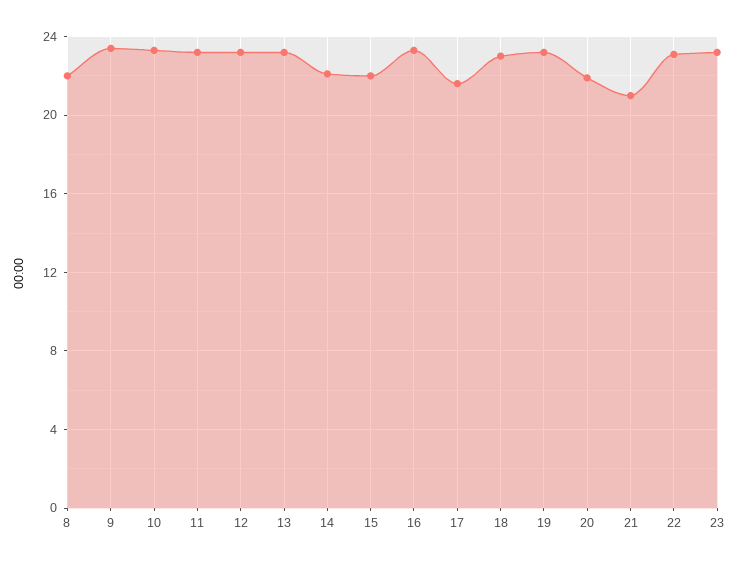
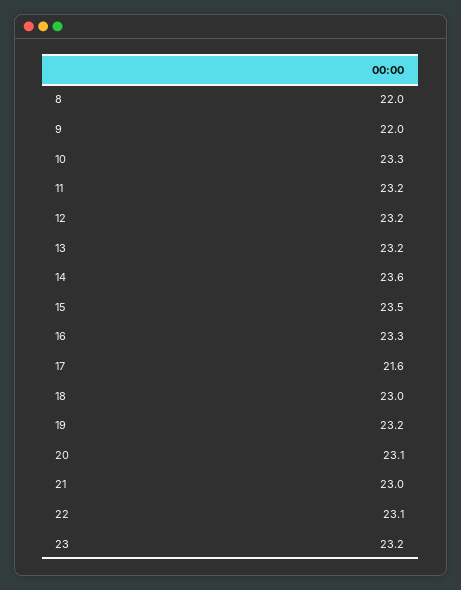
  {
    "8": 22,
-   "9": 23.5,
+   "9": 22,
    "10": 23.3,
    "11": 23.2,
    "12": 23.2,
    "13": 23.2,
-   "14": 22,
+   "14": 23.6,
-   "15": 22,
+   "15": 23.5,
    "16": 23.3,
    "17": 21.6,
    "18": 23,
    "19": 23.2,
-   "20": 22,
+   "20": 23.1,
-   "21": 21,
+   "21": 23,
    "22": 23.1,
    "23": 23.2
  }

